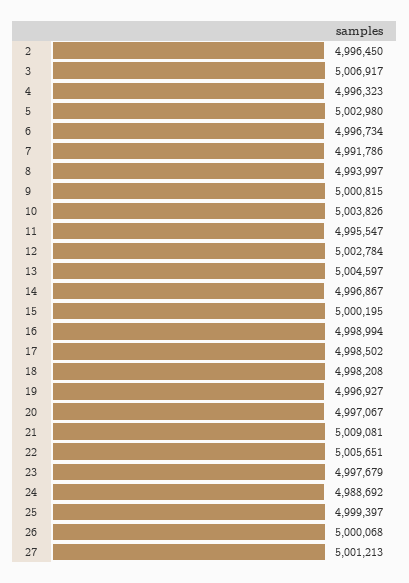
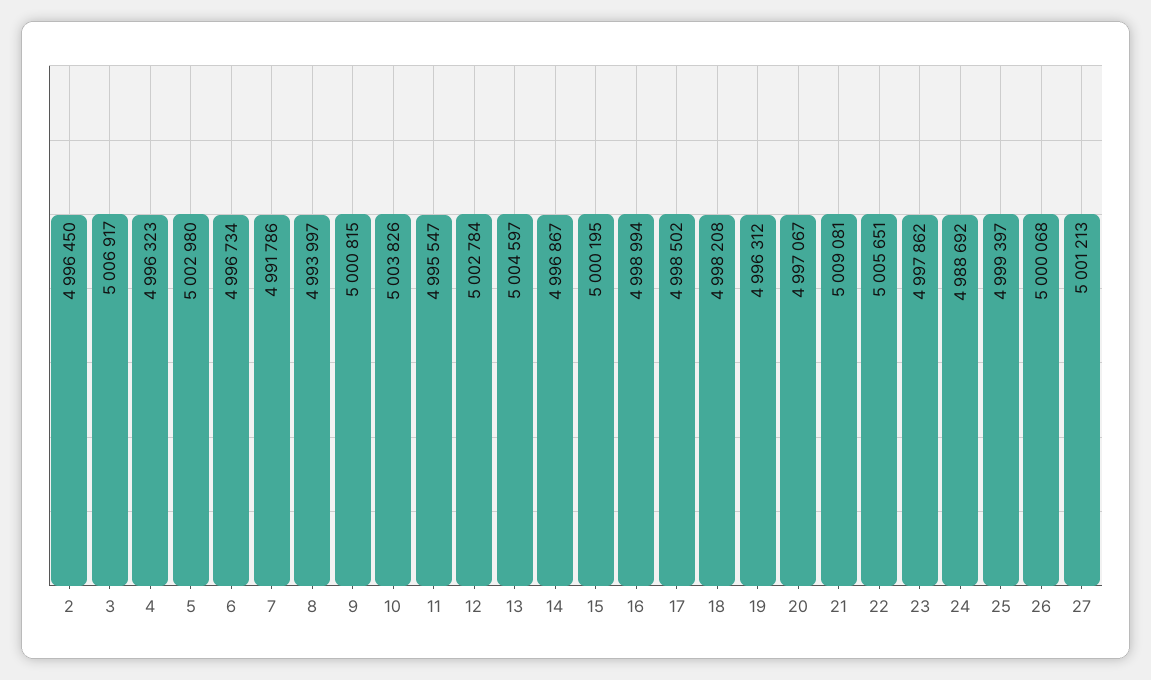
  {
    "2": 4996450,
    "3": 5006917,
    "4": 4996323,
    "5": 5002980,
    "6": 4996734,
    "7": 4991786,
    "8": 4993997,
    "9": 5000815,
    "10": 5003826,
    "11": 4995547,
    "12": 5002784,
    "13": 5004597,
    "14": 4996867,
    "15": 5000195,
    "16": 4998994,
    "17": 4998502,
    "18": 4998208,
-   "19": 4996927,
+   "19": 4996312,
    "20": 4997067,
    "21": 5009081,
    "22": 5005651,
-   "23": 4997679,
+   "23": 4997862,
    "24": 4988692,
    "25": 4999397,
    "26": 5000068,
    "27": 5001213
  }

